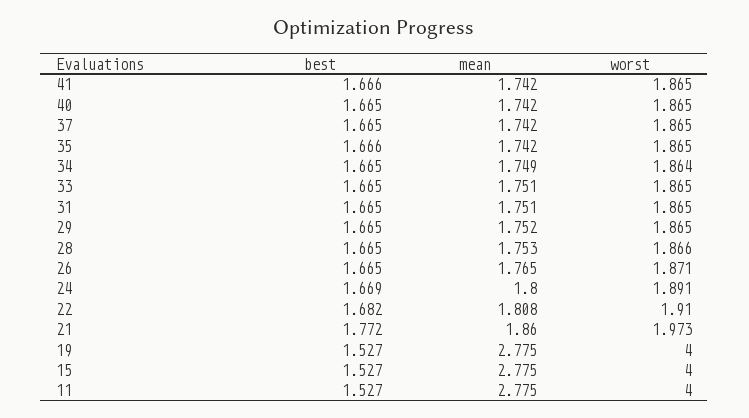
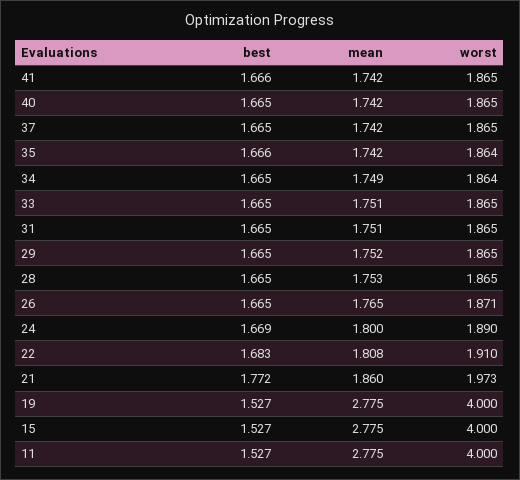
  {
    "best": {
      "41": 1.666,
      "40": 1.665,
      "37": 1.665,
      "35": 1.666,
      "34": 1.665,
      "33": 1.665,
      "31": 1.665,
      "29": 1.665,
      "28": 1.665,
      "26": 1.665,
      "24": 1.669,
-     "22": 1.682,
+     "22": 1.683,
      "21": 1.772,
      "19": 1.527,
      "15": 1.527,
      "11": 1.527
    },
    "mean": {
      "41": 1.742,
      "40": 1.742,
      "37": 1.742,
      "35": 1.742,
      "34": 1.749,
      "33": 1.751,
      "31": 1.751,
      "29": 1.752,
      "28": 1.753,
      "26": 1.765,
      "24": 1.8,
      "22": 1.808,
      "21": 1.86,
      "19": 2.775,
      "15": 2.775,
      "11": 2.775
    },
    "worst": {
      "41": 1.865,
      "40": 1.865,
      "37": 1.865,
-     "35": 1.865,
+     "35": 1.864,
      "34": 1.864,
      "33": 1.865,
      "31": 1.865,
      "29": 1.865,
-     "28": 1.866,
+     "28": 1.865,
      "26": 1.871,
-     "24": 1.891,
+     "24": 1.89,
      "22": 1.91,
      "21": 1.973,
      "19": 4,
      "15": 4,
      "11": 4
    }
  }

